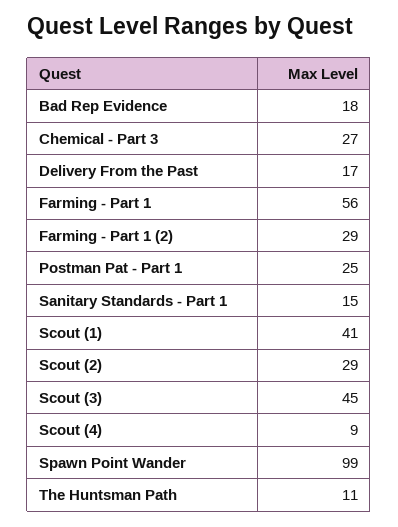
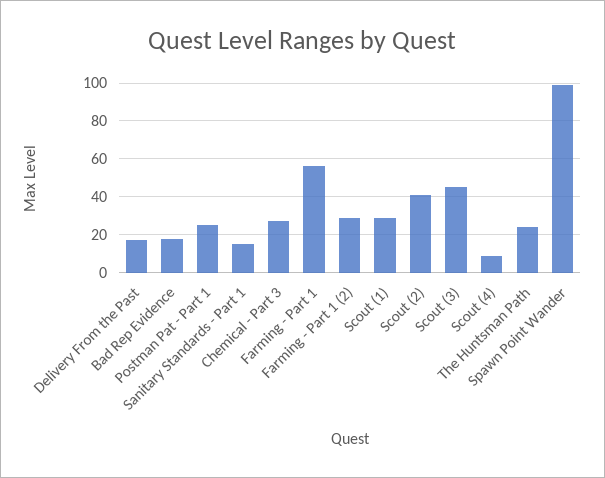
  {
    "Bad Rep Evidence": 18,
    "Chemical - Part 3": 27,
    "Delivery From the Past": 17,
    "Farming - Part 1": 56,
    "Farming - Part 1 (2)": 29,
    "Postman Pat - Part 1": 25,
    "Sanitary Standards - Part 1": 15,
-   "Scout (1)": 41,
+   "Scout (1)": 30,
-   "Scout (2)": 29,
+   "Scout (2)": 40,
    "Scout (3)": 45,
    "Scout (4)": 9,
    "Spawn Point Wander": 99,
-   "The Huntsman Path": 11
+   "The Huntsman Path": 25
  }

